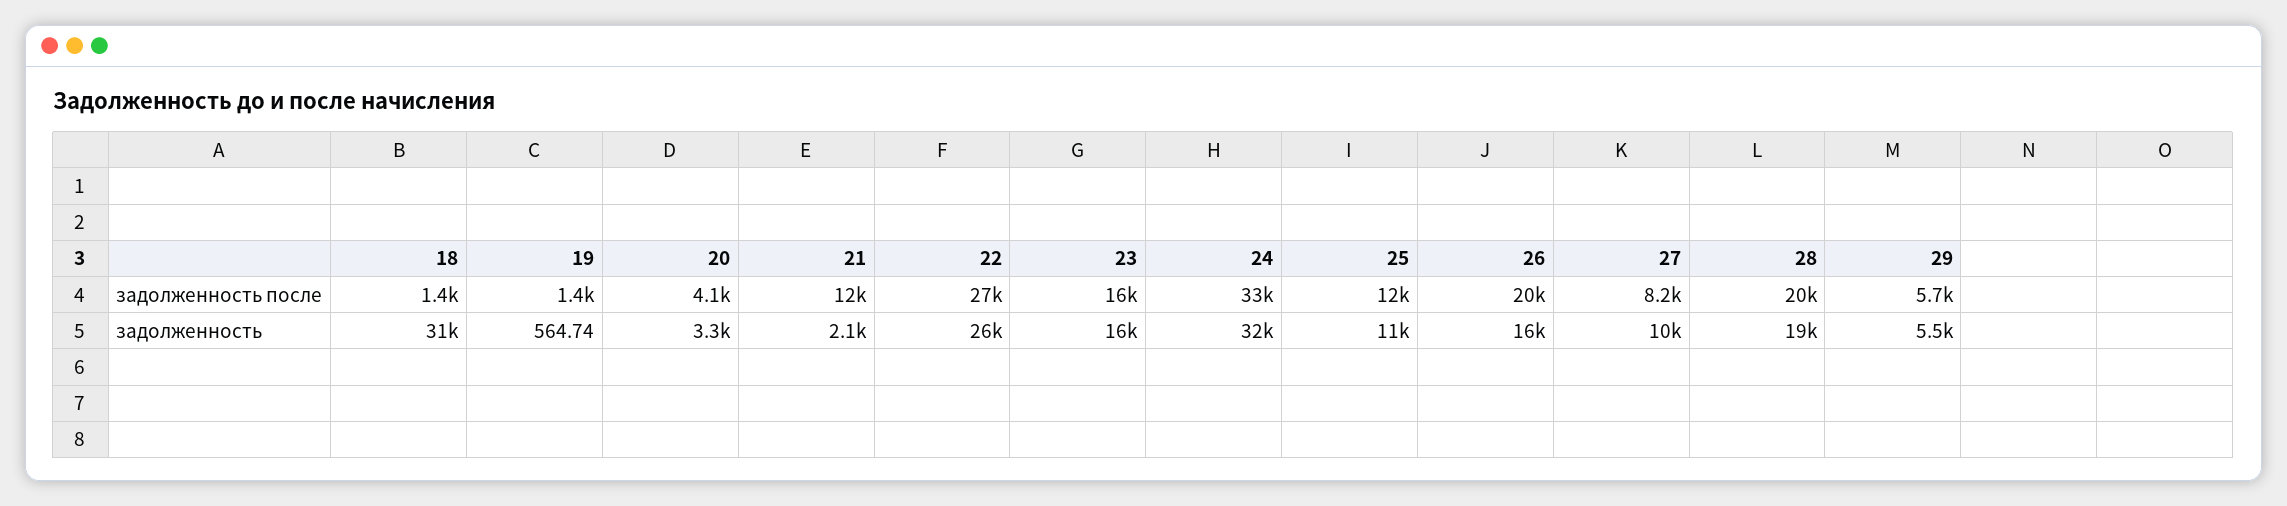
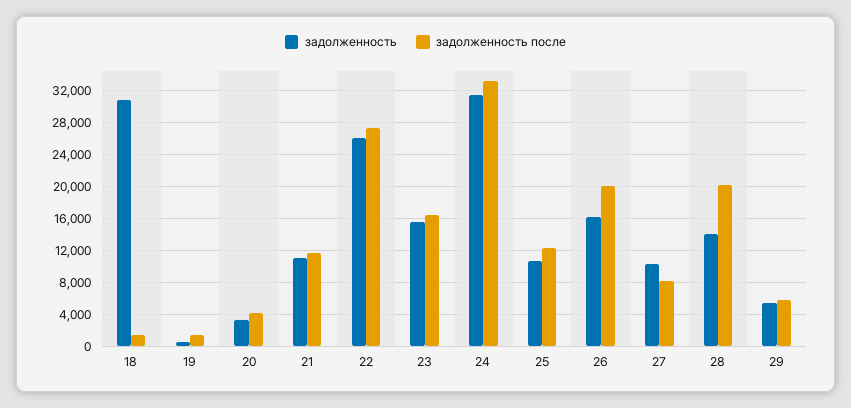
  {
    "задолженность после": {
      "18": 1400,
      "19": 1400,
      "20": 4100,
      "21": 12000,
      "22": 27000,
      "23": 16000,
      "24": 33000,
      "25": 12000,
      "26": 20000,
      "27": 8200,
      "28": 20000,
      "29": 5700
    },
    "задолженность": {
      "18": 31000,
      "19": 564.74,
      "20": 3300,
-     "21": 2100,
+     "21": 11000,
      "22": 26000,
      "23": 16000,
      "24": 32000,
      "25": 11000,
      "26": 16000,
      "27": 10000,
-     "28": 19000,
+     "28": 14000,
      "29": 5500
    }
  }

